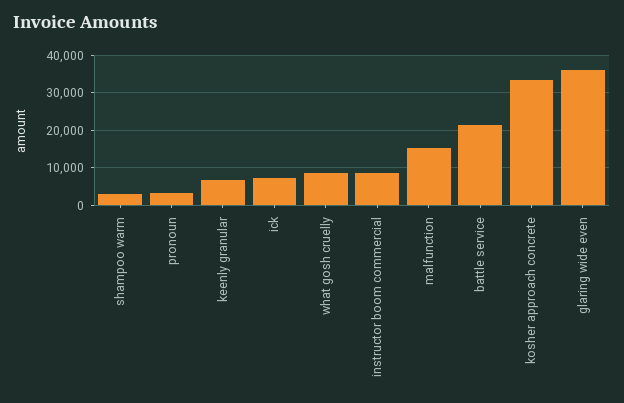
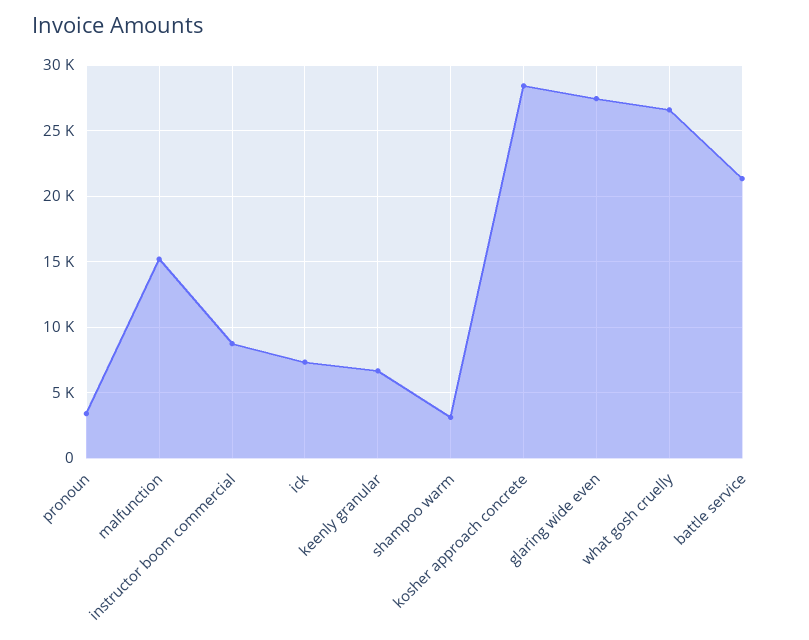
  {
    "shampoo warm": 3000,
    "pronoun": 3500,
    "keenly granular": 6500,
    "ick": 7500,
-   "what gosh cruelly": 8000,
+   "what gosh cruelly": 26500,
    "instructor boom commercial": 8500,
    "malfunction": 15000,
    "battle service": 21500,
-   "kosher approach concrete": 34000,
+   "kosher approach concrete": 28500,
-   "glaring wide even": 36000
+   "glaring wide even": 27500
  }

